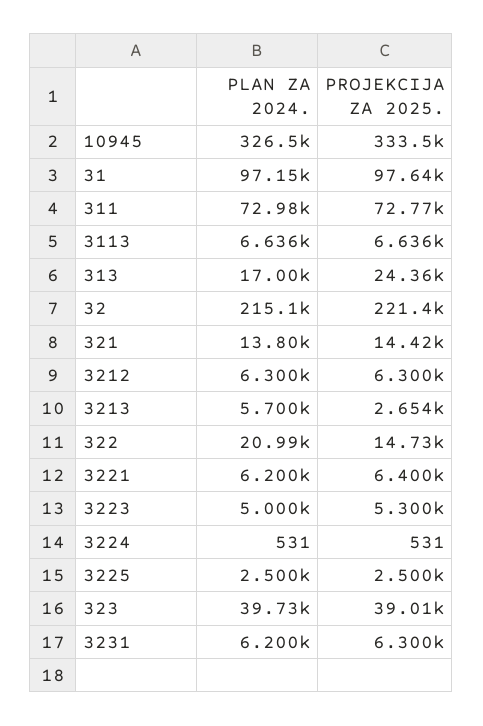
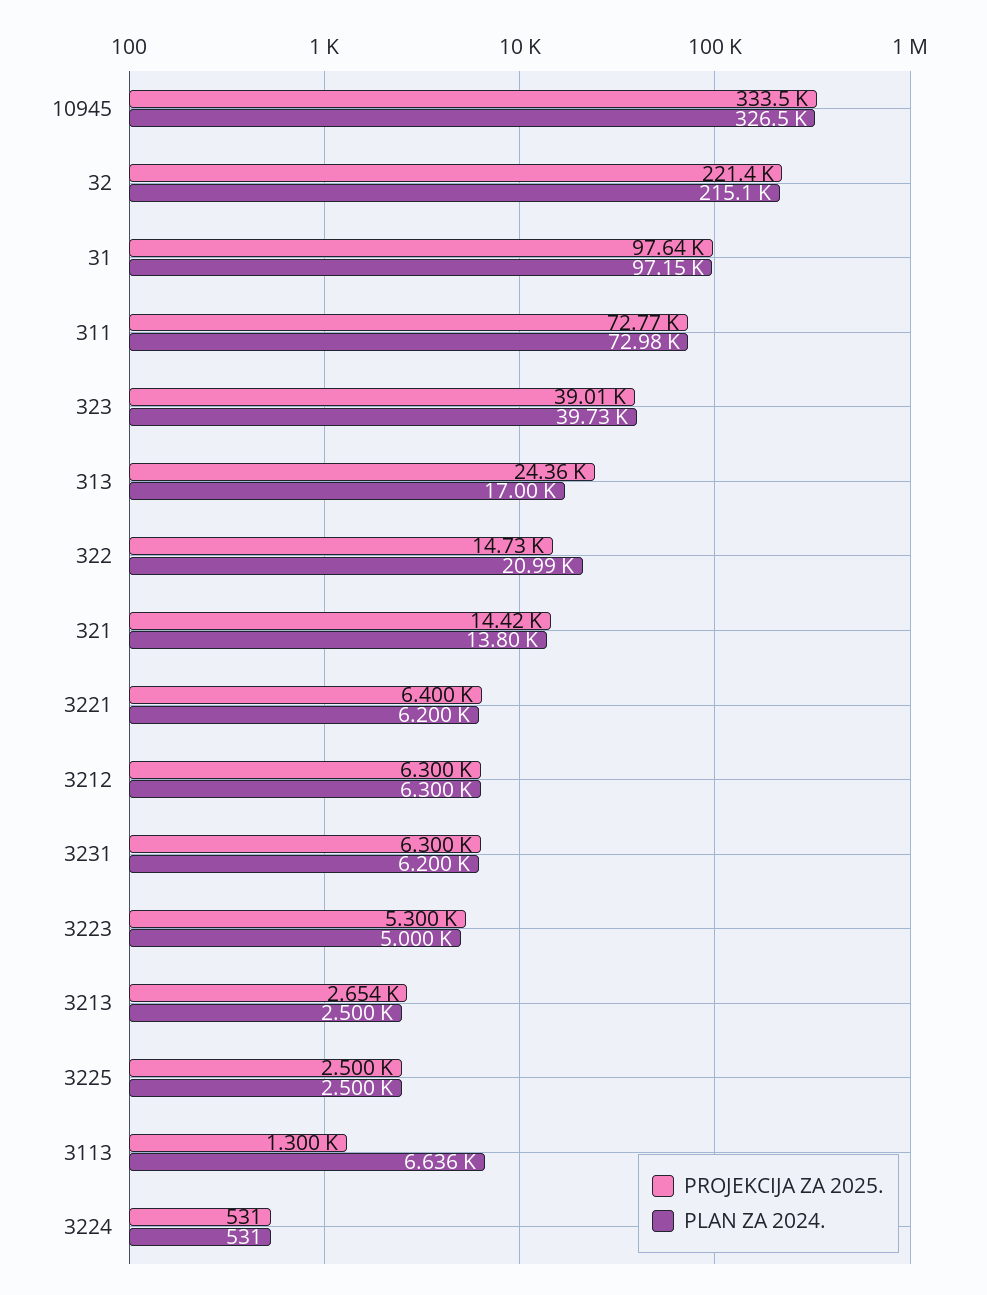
  {
    "PLAN ZA 2024.": {
      "10945": 326500,
      "31": 97150,
      "311": 72980,
      "3113": 6636,
      "313": 17000,
      "32": 215100,
      "321": 13800,
      "3212": 6300,
-     "3213": 5700,
+     "3213": 2500,
      "322": 20990,
      "3221": 6200,
      "3223": 5000,
      "3224": 531,
      "3225": 2500,
      "323": 39730,
      "3231": 6200
    },
    "PROJEKCIJA ZA 2025.": {
      "10945": 333500,
      "31": 97640,
      "311": 72770,
-     "3113": 6636,
+     "3113": 1300,
      "313": 24360,
      "32": 221400,
      "321": 14420,
      "3212": 6300,
      "3213": 2654,
      "322": 14730,
      "3221": 6400,
      "3223": 5300,
      "3224": 531,
      "3225": 2500,
      "323": 39010,
      "3231": 6300
    }
  }

